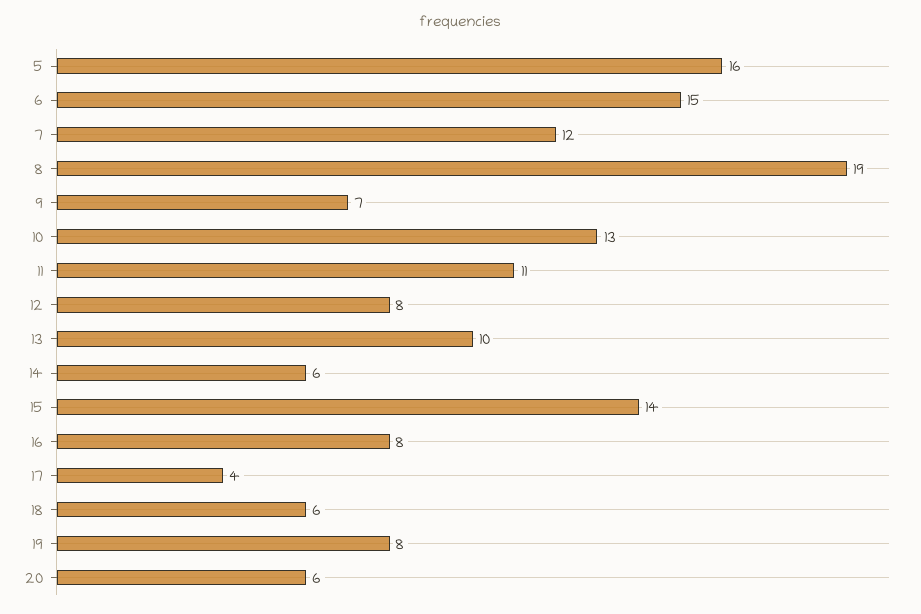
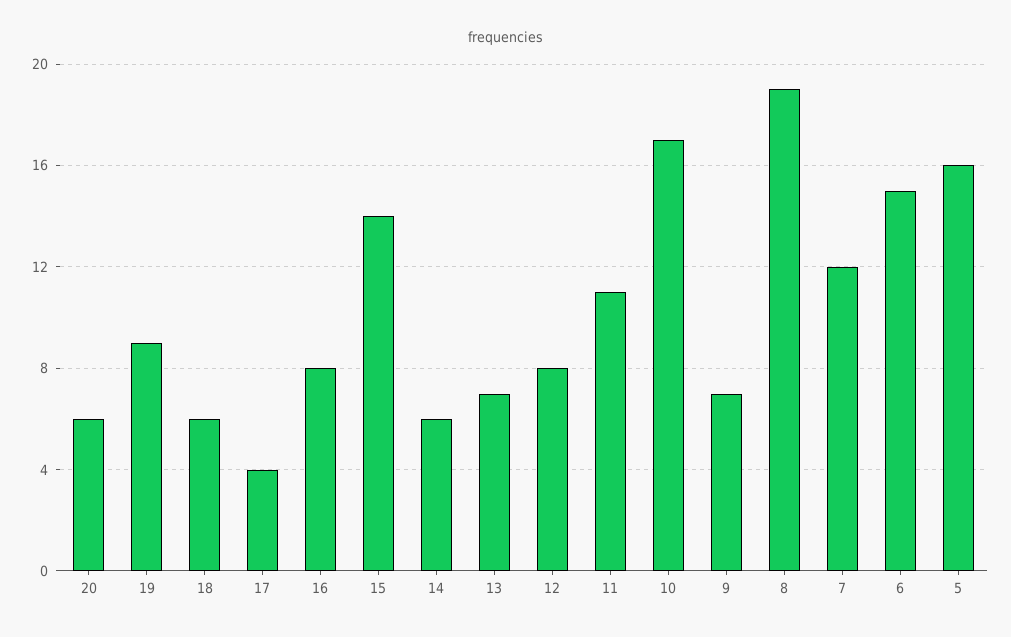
  {
    "5": 16,
    "6": 15,
    "7": 12,
    "8": 19,
    "9": 7,
-   "10": 13,
+   "10": 17,
    "11": 11,
    "12": 8,
-   "13": 10,
+   "13": 7,
    "14": 6,
    "15": 14,
    "16": 8,
    "17": 4,
    "18": 6,
-   "19": 8,
+   "19": 9,
    "20": 6
  }

